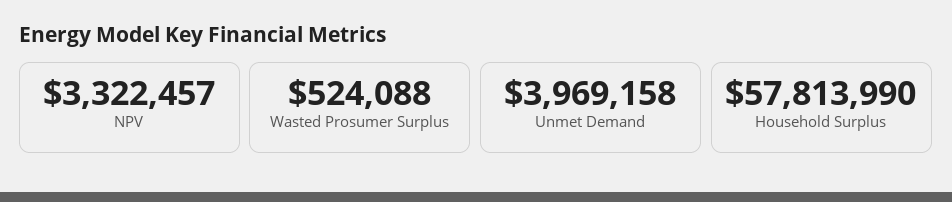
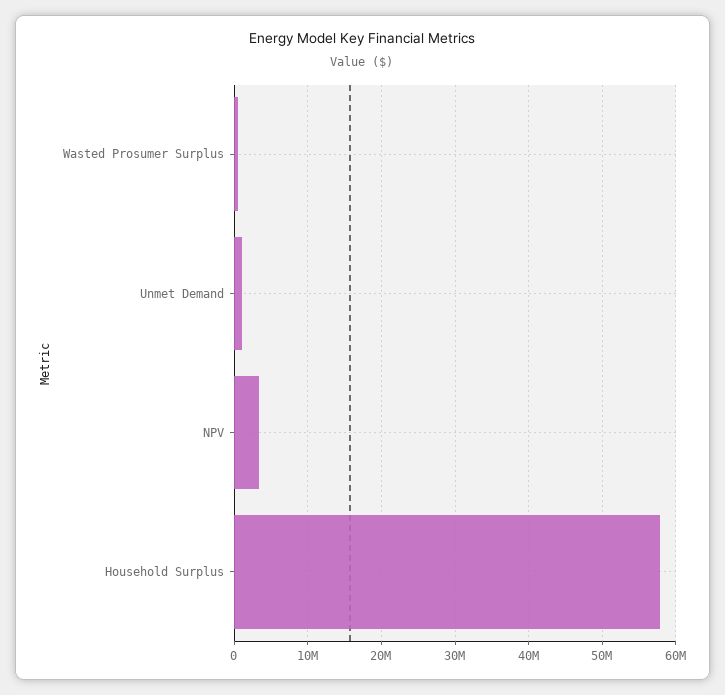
  {
    "NPV": 3322457,
    "Wasted Prosumer Surplus": 524088,
-   "Unmet Demand": 3969158,
+   "Unmet Demand": 1000000,
    "Household Surplus": 57813990
  }

